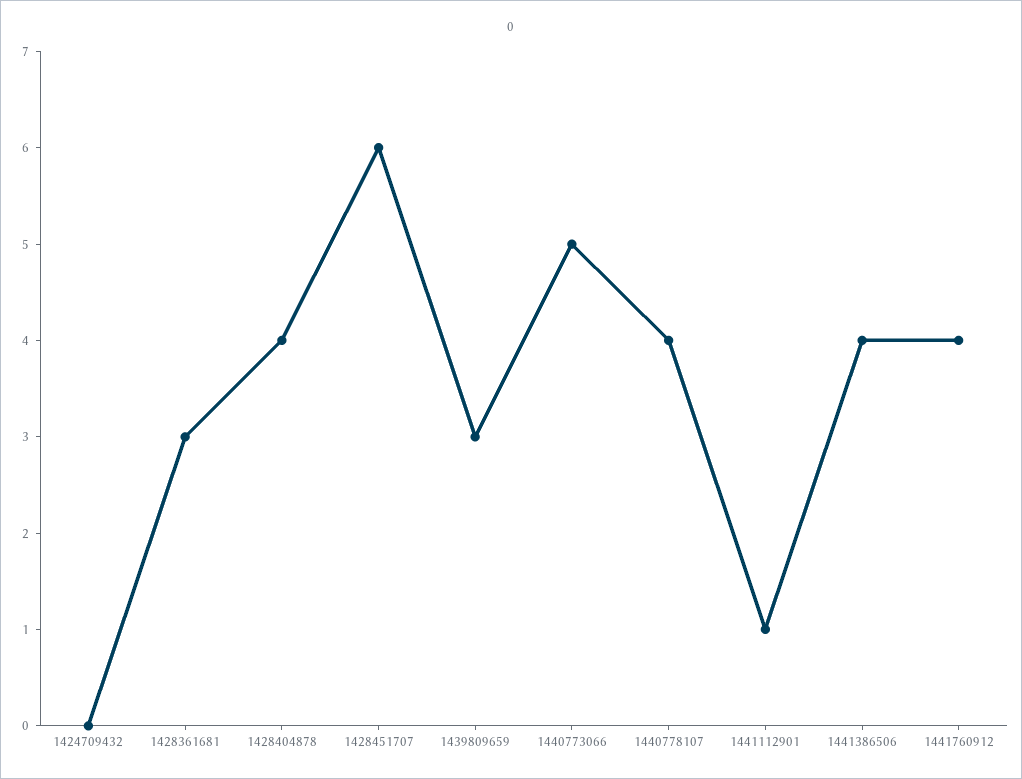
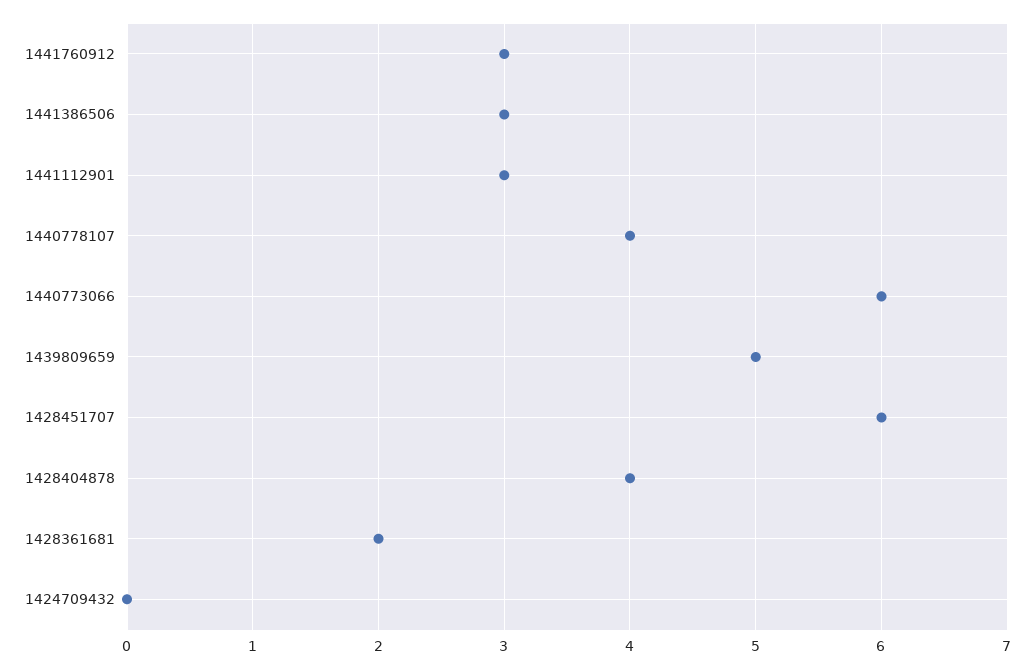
  {
    "1424709432": 0,
-   "1428361681": 3,
+   "1428361681": 2,
    "1428404878": 4,
    "1428451707": 6,
-   "1439809659": 3,
+   "1439809659": 5,
-   "1440773066": 5,
+   "1440773066": 6,
    "1440778107": 4,
-   "1441112901": 1,
+   "1441112901": 3,
-   "1441386506": 4,
+   "1441386506": 3,
-   "1441760912": 4
+   "1441760912": 3
  }

